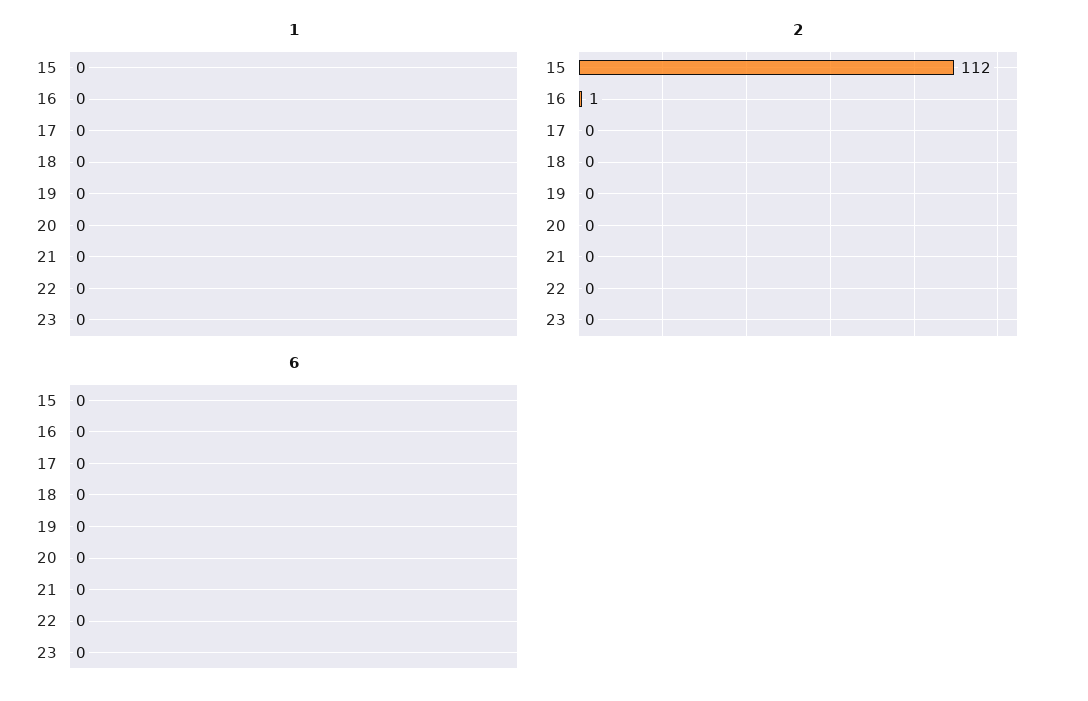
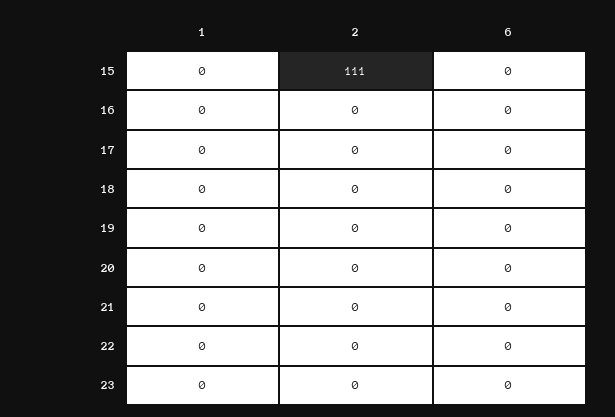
  {
    "1": {
      "15": 0,
      "16": 0,
      "17": 0,
      "18": 0,
      "19": 0,
      "20": 0,
      "21": 0,
      "22": 0,
      "23": 0
    },
    "2": {
-     "15": 112,
+     "15": 111,
-     "16": 1,
+     "16": 0,
      "17": 0,
      "18": 0,
      "19": 0,
      "20": 0,
      "21": 0,
      "22": 0,
      "23": 0
    },
    "6": {
      "15": 0,
      "16": 0,
      "17": 0,
      "18": 0,
      "19": 0,
      "20": 0,
      "21": 0,
      "22": 0,
      "23": 0
    }
  }

